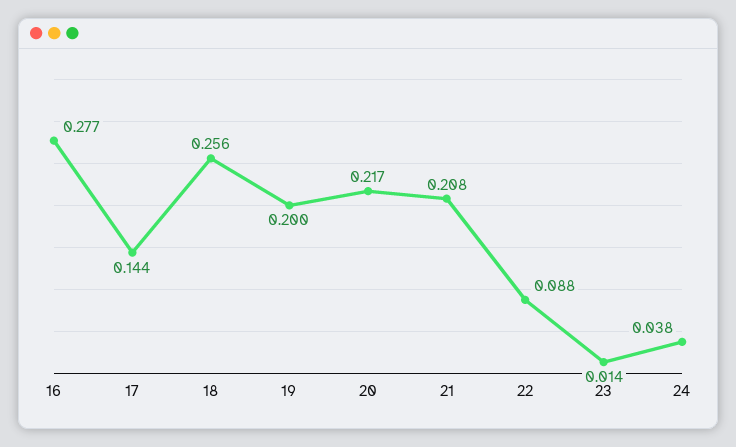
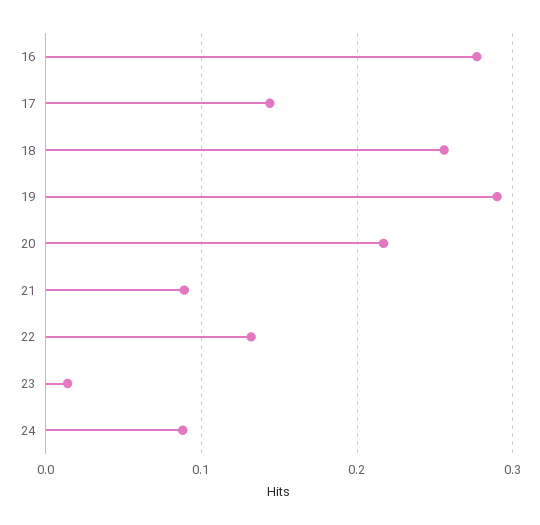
  {
    "16": 0.277,
    "17": 0.144,
    "18": 0.256,
-   "19": 0.2,
+   "19": 0.29,
    "20": 0.217,
-   "21": 0.208,
+   "21": 0.09,
-   "22": 0.088,
+   "22": 0.13,
    "23": 0.014,
-   "24": 0.038
+   "24": 0.09
  }

